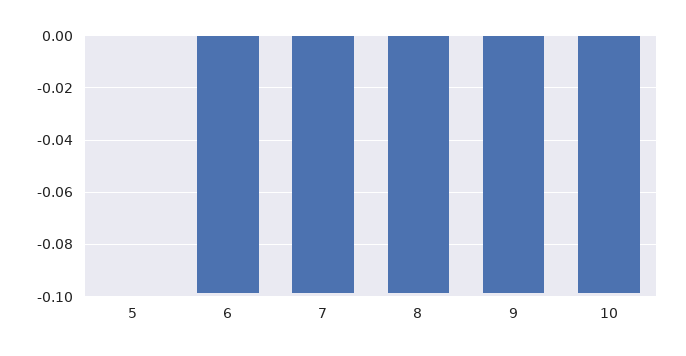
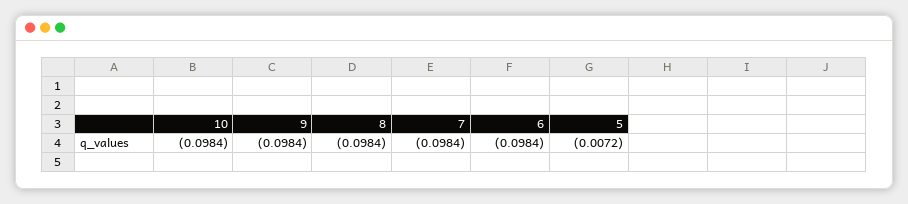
  {
-   "5": 0,
+   "5": -0.0072,
    "6": -0.0984,
    "7": -0.0984,
    "8": -0.0984,
    "9": -0.0984,
    "10": -0.0984
  }

